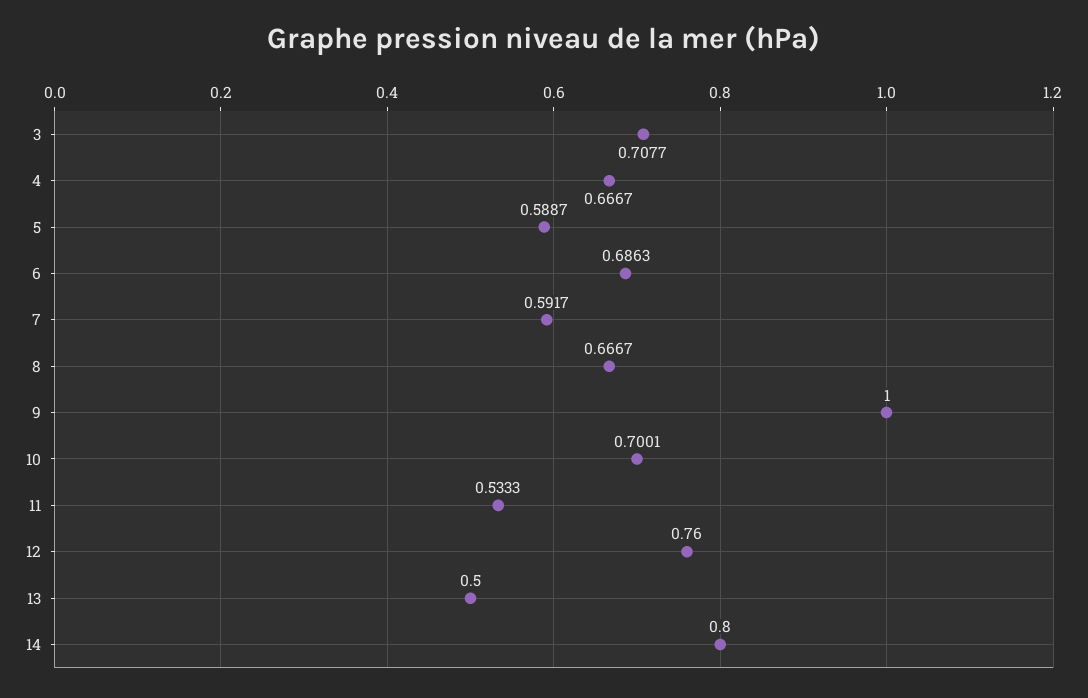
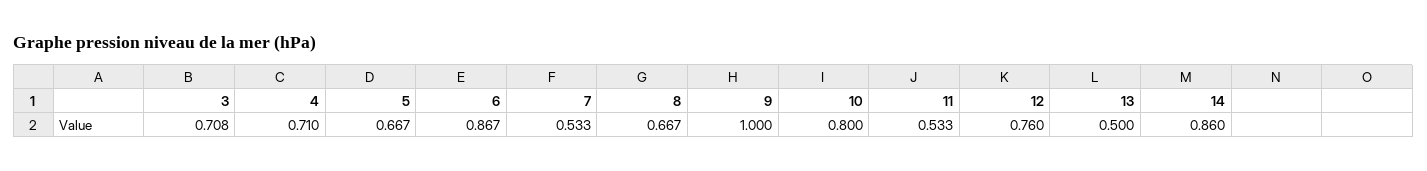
  {
    "3": 0.7077,
-   "4": 0.6667,
+   "4": 0.71,
-   "5": 0.5887,
+   "5": 0.667,
-   "6": 0.6863,
+   "6": 0.867,
-   "7": 0.5917,
+   "7": 0.533,
    "8": 0.6667,
    "9": 1,
-   "10": 0.7001,
+   "10": 0.8,
    "11": 0.5333,
    "12": 0.76,
    "13": 0.5,
-   "14": 0.8
+   "14": 0.86
  }

